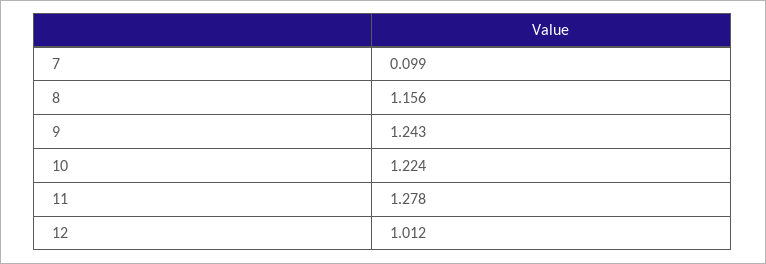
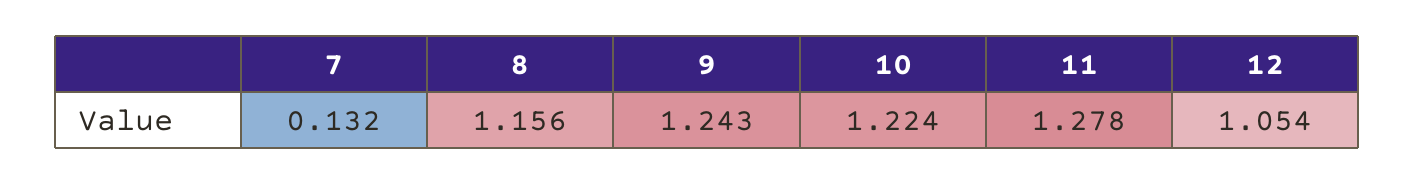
  {
-   "7": 0.099,
+   "7": 0.132,
    "8": 1.156,
    "9": 1.243,
    "10": 1.224,
    "11": 1.278,
-   "12": 1.012
+   "12": 1.054
  }

